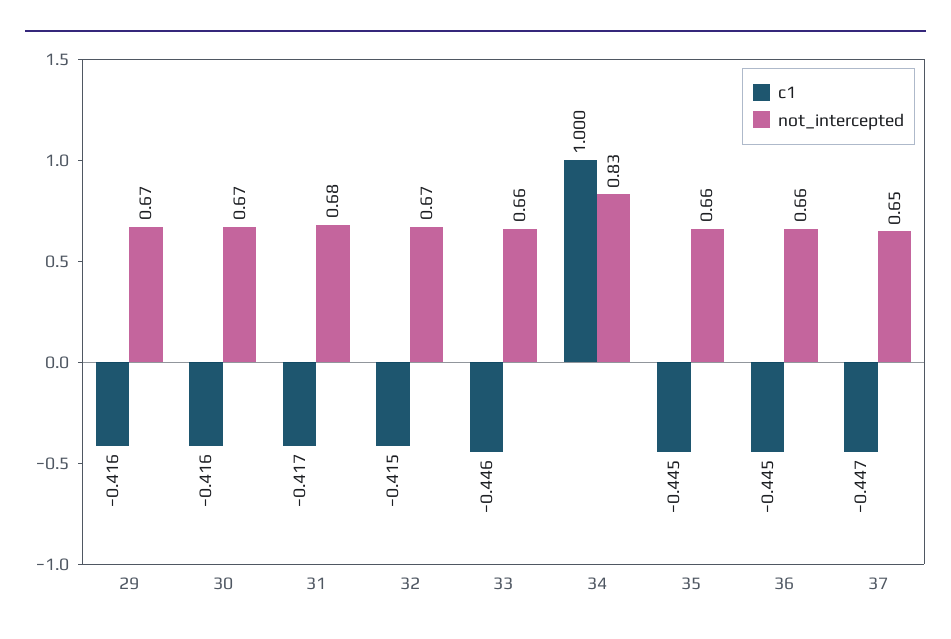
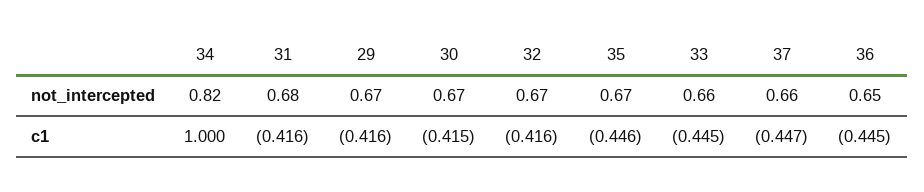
  {
    "c1": {
      "29": -0.416,
-     "30": -0.416,
+     "30": -0.415,
-     "31": -0.417,
+     "31": -0.416,
-     "32": -0.415,
+     "32": -0.416,
-     "33": -0.446,
+     "33": -0.445,
      "34": 1,
-     "35": -0.445,
+     "35": -0.446,
      "36": -0.445,
      "37": -0.447
    },
    "not_intercepted": {
      "29": 0.67,
      "30": 0.67,
      "31": 0.68,
      "32": 0.67,
      "33": 0.66,
-     "34": 0.83,
+     "34": 0.82,
-     "35": 0.66,
+     "35": 0.67,
-     "36": 0.66,
+     "36": 0.65,
-     "37": 0.65
+     "37": 0.66
    }
  }

